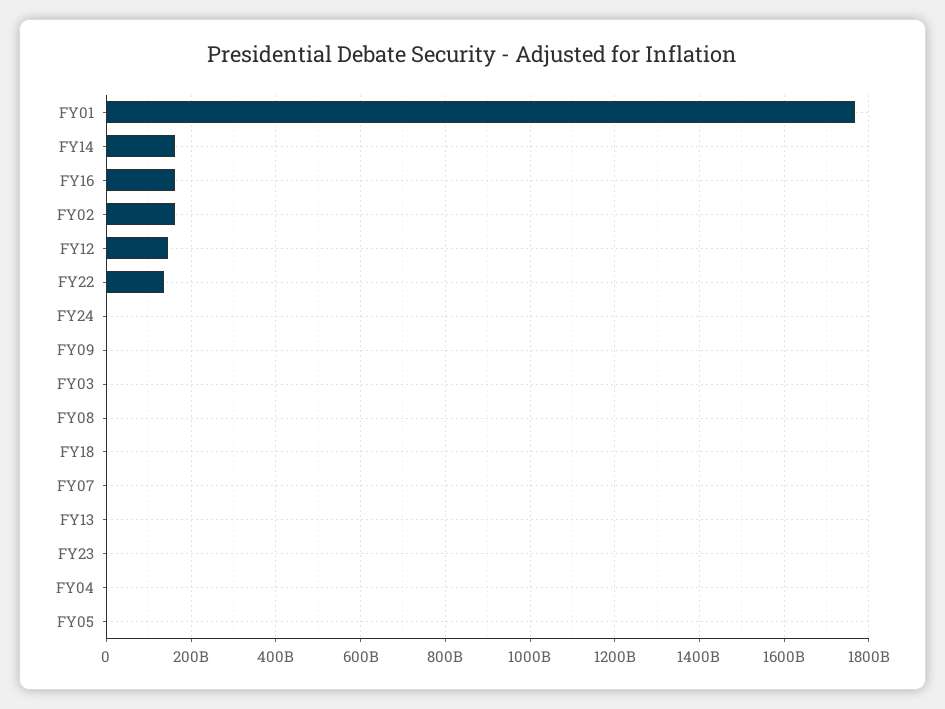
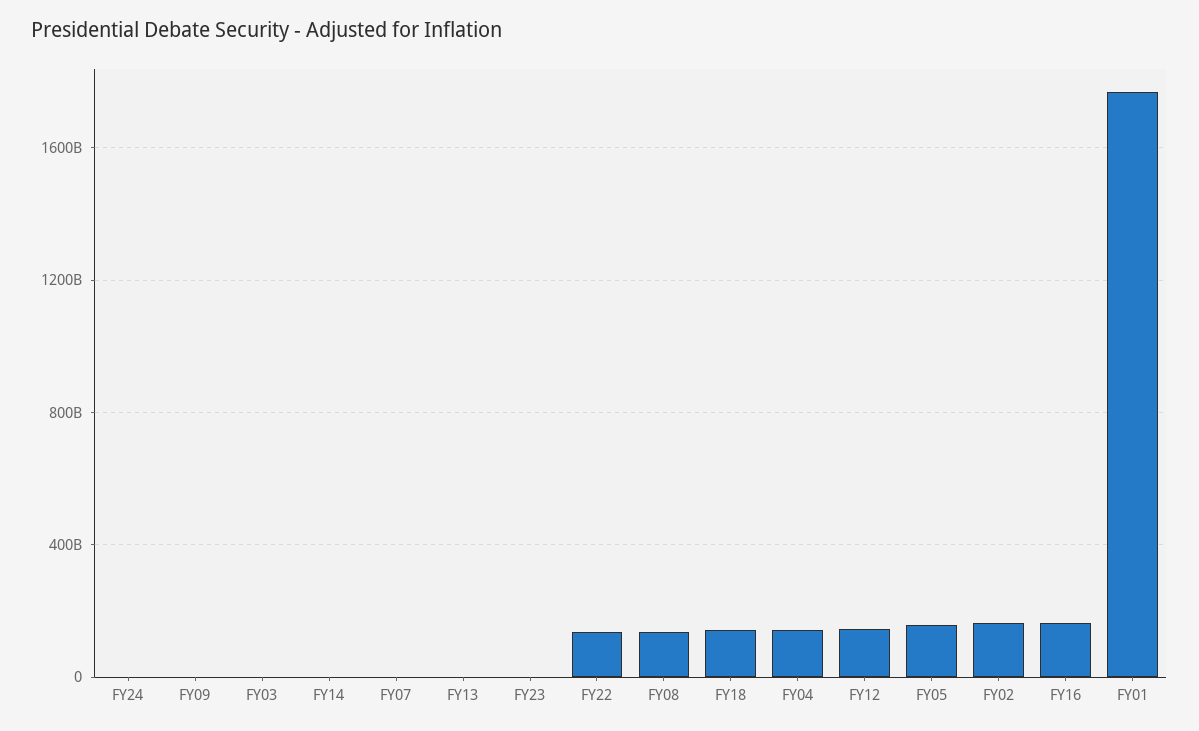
  {
    "FY01": 1760000000000,
-   "FY14": 160000000000,
+   "FY14": 0,
    "FY16": 160000000000,
    "FY02": 160000000000,
    "FY12": 140000000000,
    "FY22": 140000000000,
    "FY24": 0,
    "FY09": 0,
    "FY03": 0,
-   "FY08": 0,
+   "FY08": 150000000000,
-   "FY18": 0,
+   "FY18": 150000000000,
    "FY07": 0,
    "FY13": 0,
    "FY23": 0,
-   "FY04": 0,
+   "FY04": 150000000000,
-   "FY05": 0
+   "FY05": 150000000000
  }

